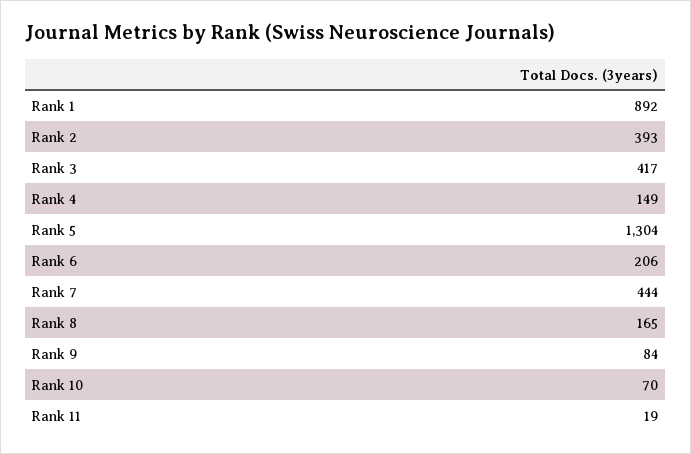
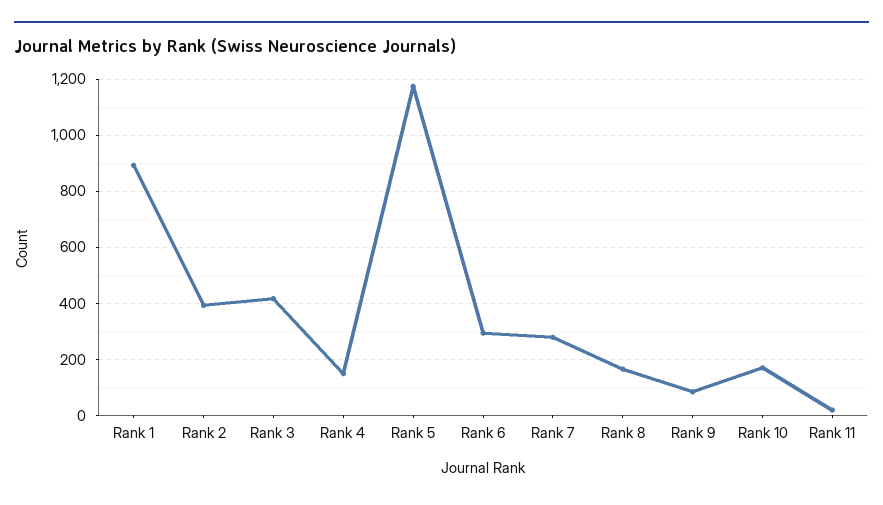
  {
    "Rank 1": 892,
    "Rank 2": 393,
    "Rank 3": 417,
    "Rank 4": 149,
-   "Rank 5": 1304,
+   "Rank 5": 1175,
-   "Rank 6": 206,
+   "Rank 6": 300,
-   "Rank 7": 444,
+   "Rank 7": 275,
    "Rank 8": 165,
    "Rank 9": 84,
-   "Rank 10": 70,
+   "Rank 10": 175,
    "Rank 11": 19
  }

